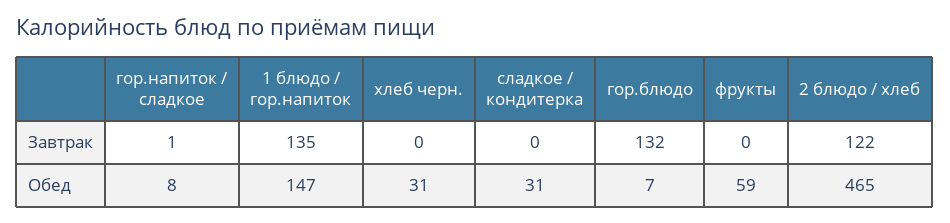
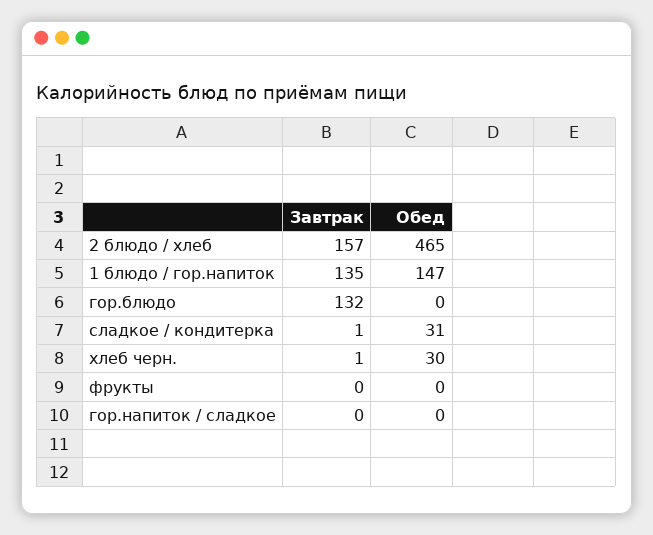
  {
    "гор.напиток / сладкое": {
-     "Завтрак": 1,
+     "Завтрак": 0,
-     "Обед": 8
+     "Обед": 0
    },
    "1 блюдо / гор.напиток": {
      "Завтрак": 135,
      "Обед": 147
    },
    "хлеб черн.": {
-     "Завтрак": 0,
+     "Завтрак": 1,
-     "Обед": 31
+     "Обед": 30
    },
    "сладкое / кондитерка": {
-     "Завтрак": 0,
+     "Завтрак": 1,
      "Обед": 31
    },
    "гор.блюдо": {
      "Завтрак": 132,
-     "Обед": 7
+     "Обед": 0
    },
    "фрукты": {
      "Завтрак": 0,
-     "Обед": 59
+     "Обед": 0
    },
    "2 блюдо / хлеб": {
-     "Завтрак": 122,
+     "Завтрак": 157,
      "Обед": 465
    }
  }

